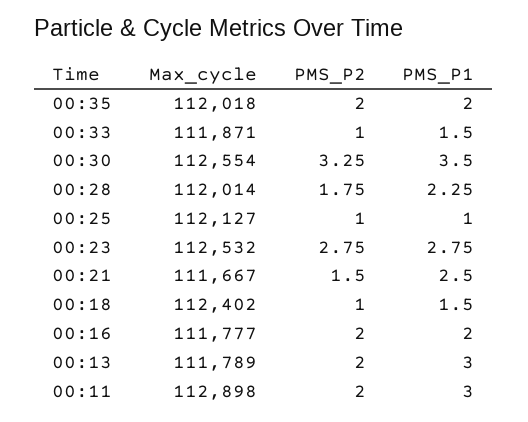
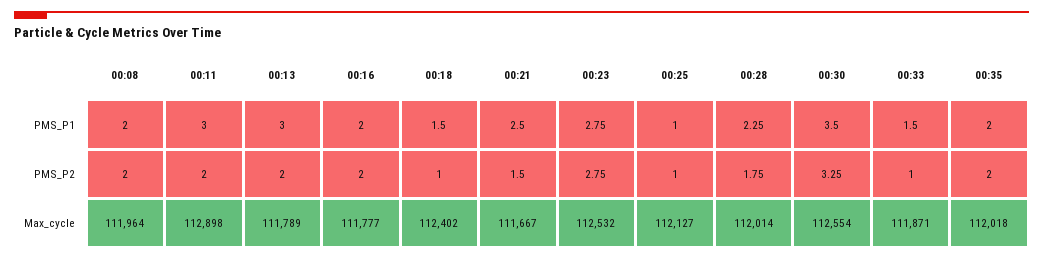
  {
    "Max_cycle": {
      "00:35": 112018,
      "00:33": 111871,
      "00:30": 112554,
      "00:28": 112014,
      "00:25": 112127,
      "00:23": 112532,
      "00:21": 111667,
      "00:18": 112402,
      "00:16": 111777,
      "00:13": 111789,
-     "00:11": 112898
+     "00:11": 112898,
+     "00:08": 111964
    },
    "PMS_P2": {
      "00:35": 2,
      "00:33": 1,
      "00:30": 3.25,
      "00:28": 1.75,
      "00:25": 1,
      "00:23": 2.75,
      "00:21": 1.5,
      "00:18": 1,
      "00:16": 2,
      "00:13": 2,
-     "00:11": 2
+     "00:11": 2,
+     "00:08": 2
    },
    "PMS_P1": {
      "00:35": 2,
      "00:33": 1.5,
      "00:30": 3.5,
      "00:28": 2.25,
      "00:25": 1,
      "00:23": 2.75,
      "00:21": 2.5,
      "00:18": 1.5,
      "00:16": 2,
      "00:13": 3,
-     "00:11": 3
+     "00:11": 3,
+     "00:08": 2
    }
  }

